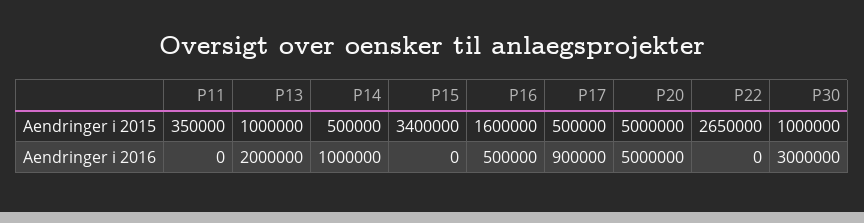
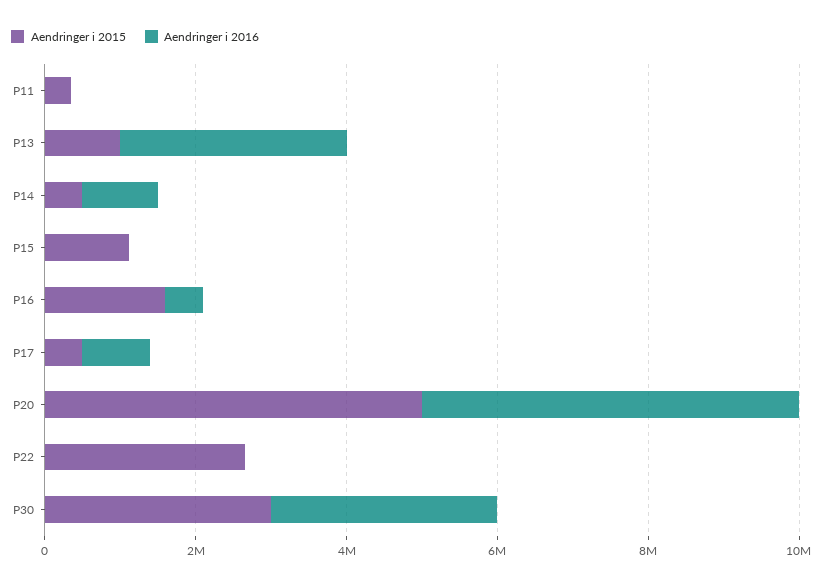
  {
    "Aendringer i 2015": {
      "P11": 350000,
      "P13": 1000000,
      "P14": 500000,
-     "P15": 3400000,
+     "P15": 1000000,
      "P16": 1600000,
      "P17": 500000,
      "P20": 5000000,
      "P22": 2650000,
-     "P30": 1000000
+     "P30": 3000000
    },
    "Aendringer i 2016": {
      "P11": 0,
-     "P13": 2000000,
+     "P13": 3000000,
      "P14": 1000000,
      "P15": 0,
      "P16": 500000,
      "P17": 900000,
      "P20": 5000000,
      "P22": 0,
      "P30": 3000000
    }
  }

